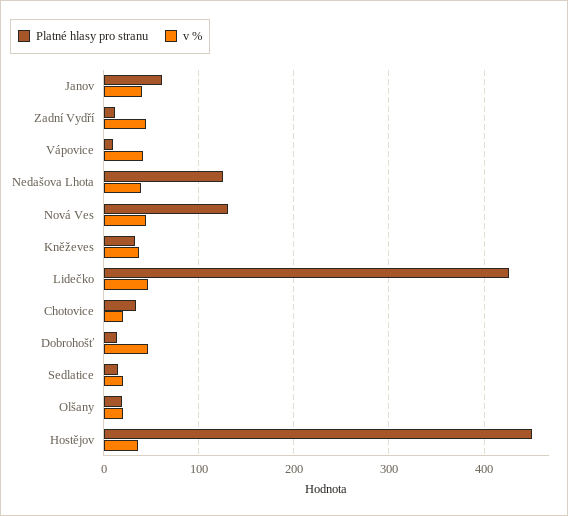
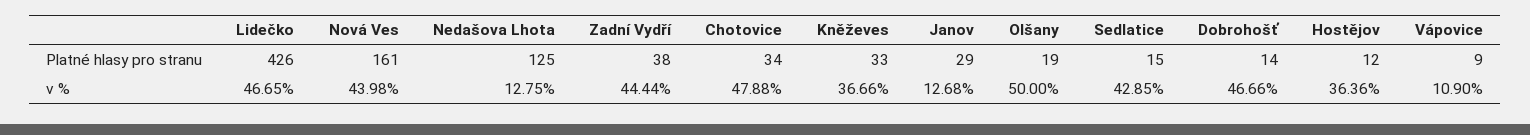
  {
    "Platné hlasy pro stranu": {
-     "Janov": 60,
+     "Janov": 29,
-     "Zadní Vydří": 10,
+     "Zadní Vydří": 38,
      "Vápovice": 9,
      "Nedašova Lhota": 125,
-     "Nová Ves": 130,
+     "Nová Ves": 161,
      "Kněževes": 33,
      "Lidečko": 426,
      "Chotovice": 34,
      "Dobrohošť": 14,
      "Sedlatice": 15,
      "Olšany": 19,
-     "Hostějov": 450
+     "Hostějov": 12
    },
    "v %": {
-     "Janov": 40,
+     "Janov": 12.68,
      "Zadní Vydří": 44.44,
-     "Vápovice": 40,
+     "Vápovice": 10.9,
-     "Nedašova Lhota": 40,
+     "Nedašova Lhota": 12.75,
      "Nová Ves": 43.98,
      "Kněževes": 36.66,
      "Lidečko": 46.65,
-     "Chotovice": 20,
+     "Chotovice": 47.88,
      "Dobrohošť": 46.66,
-     "Sedlatice": 20,
+     "Sedlatice": 42.85,
-     "Olšany": 20,
+     "Olšany": 50,
      "Hostějov": 36.36
    }
  }

